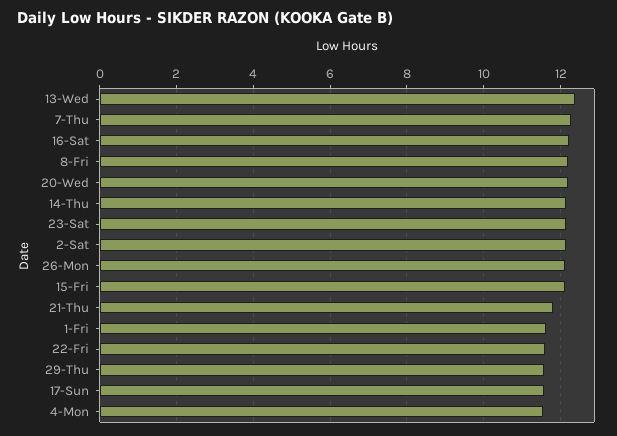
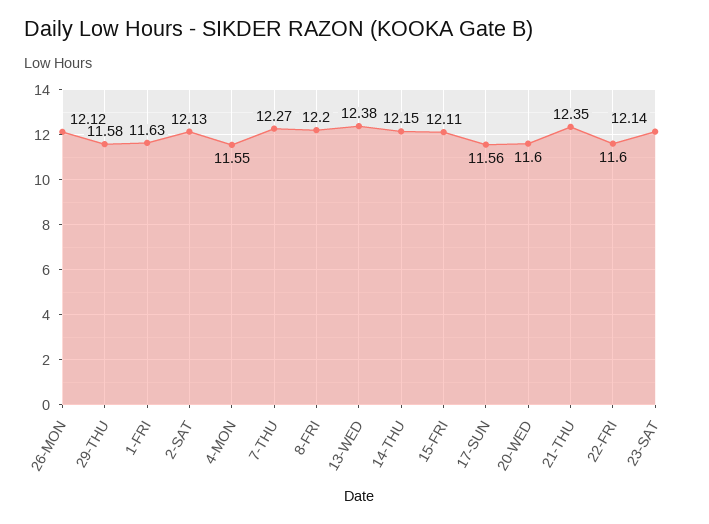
  {
    "13-Wed": 12.38,
    "7-Thu": 12.27,
-   "16-Sat": 12.2,
    "8-Fri": 12.2,
-   "20-Wed": 12.2,
+   "20-Wed": 11.6,
    "14-Thu": 12.15,
    "23-Sat": 12.14,
    "2-Sat": 12.13,
    "26-Mon": 12.12,
    "15-Fri": 12.11,
-   "21-Thu": 11.8,
+   "21-Thu": 12.35,
    "1-Fri": 11.63,
    "22-Fri": 11.6,
    "29-Thu": 11.58,
    "17-Sun": 11.56,
    "4-Mon": 11.55
  }

